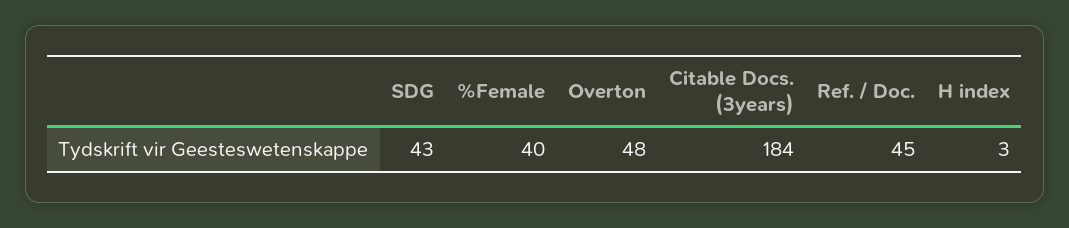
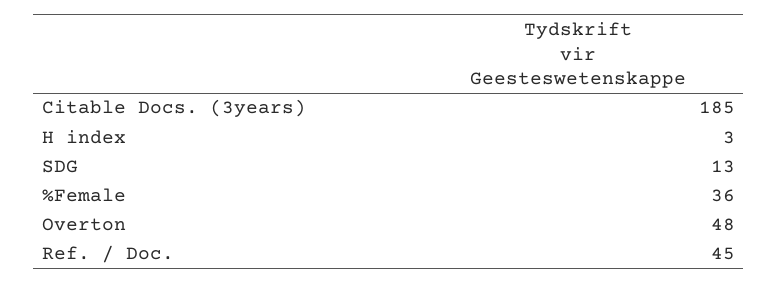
  {
-   "SDG": 43,
+   "SDG": 13,
-   "%Female": 40,
+   "%Female": 36,
    "Overton": 48,
-   "Citable Docs. (3years)": 184,
+   "Citable Docs. (3years)": 185,
    "Ref. / Doc.": 45,
    "H index": 3
  }

